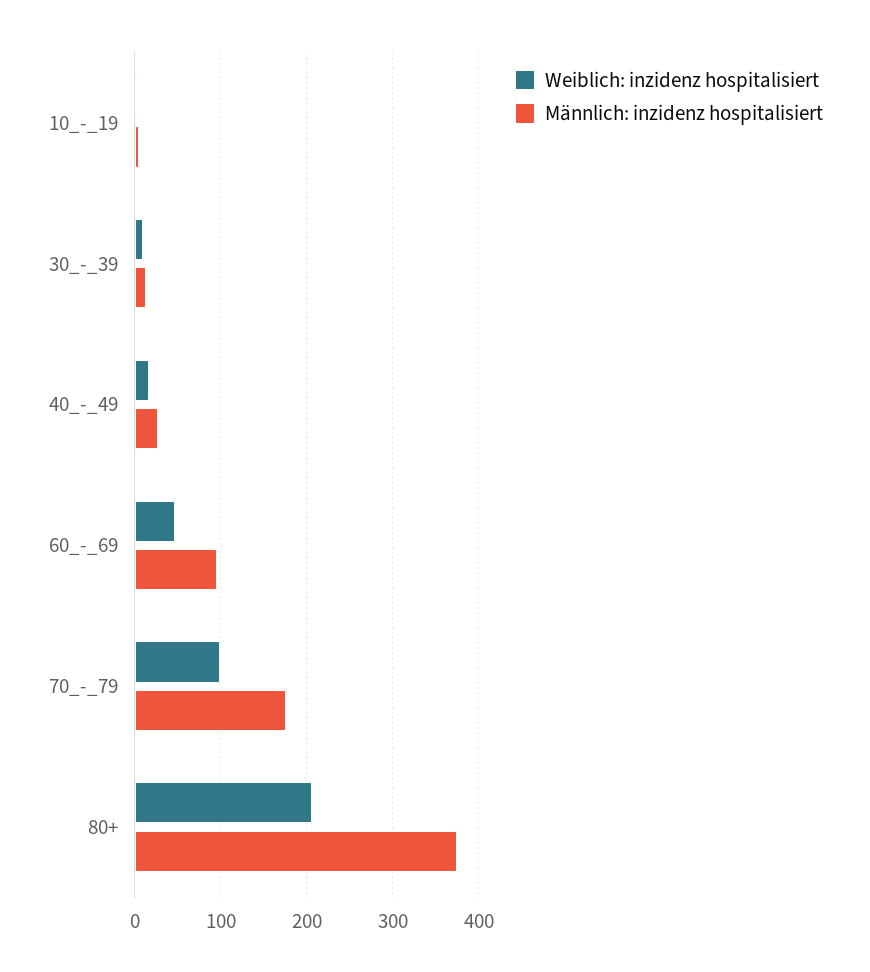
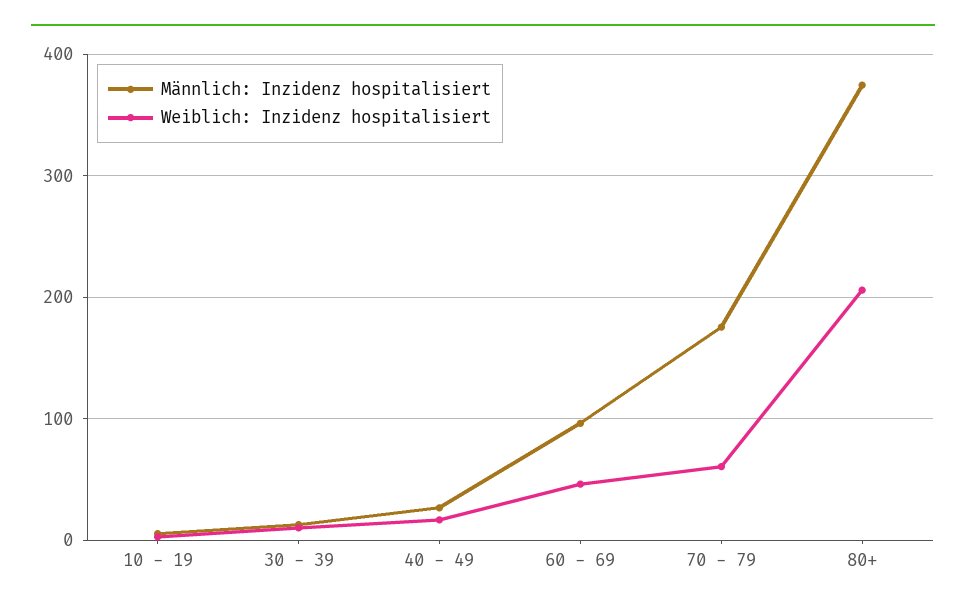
  {
    "Weiblich: inzidenz hospitalisiert": {
      "10_-_19": 0,
      "30_-_39": 10,
      "40_-_49": 20,
      "60_-_69": 50,
-     "70_-_79": 100,
+     "70_-_79": 60,
      "80+": 210
    },
    "Männlich: inzidenz hospitalisiert": {
      "10_-_19": 10,
      "30_-_39": 10,
      "40_-_49": 30,
      "60_-_69": 100,
      "70_-_79": 180,
      "80+": 370
    }
  }

